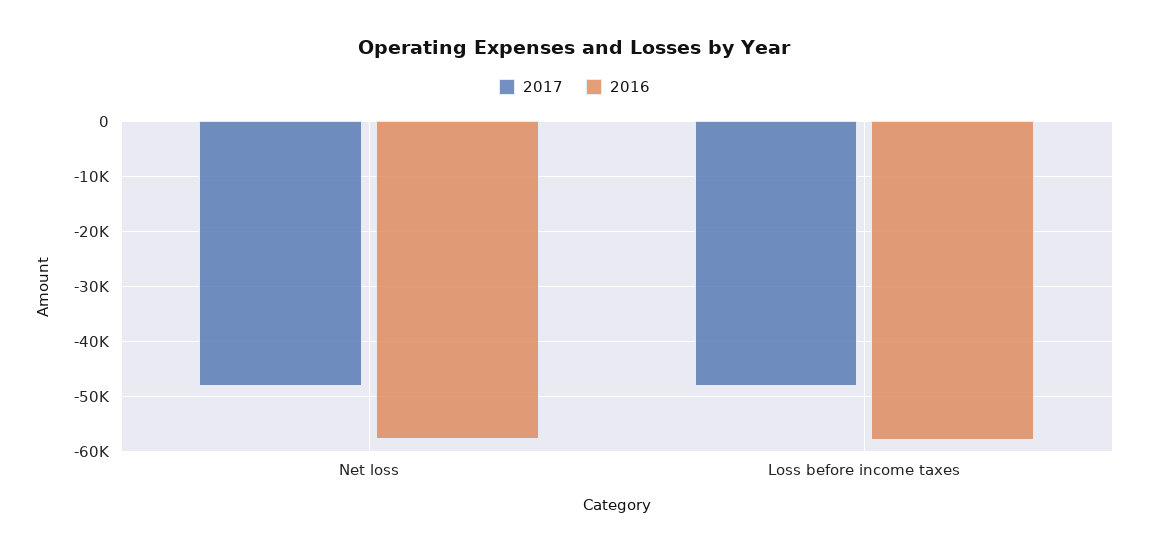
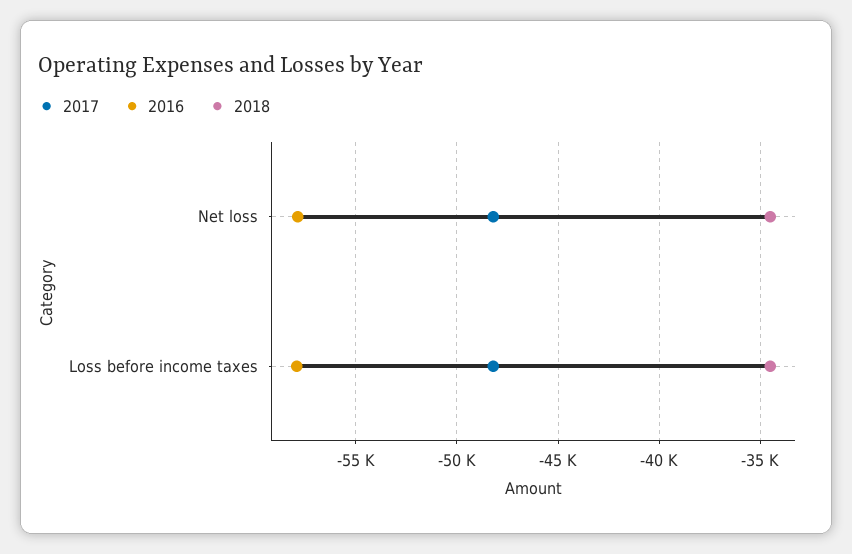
  {
    "2017": {
      "Net loss": -48000,
      "Loss before income taxes": -48000
    },
    "2016": {
      "Net loss": -58000,
      "Loss before income taxes": -58000
-   }
+   },
+   "2018": {
+     "Net loss": -34500,
+     "Loss before income taxes": -34500
+   }
  }

